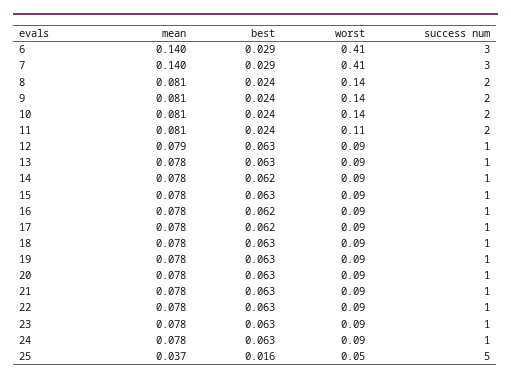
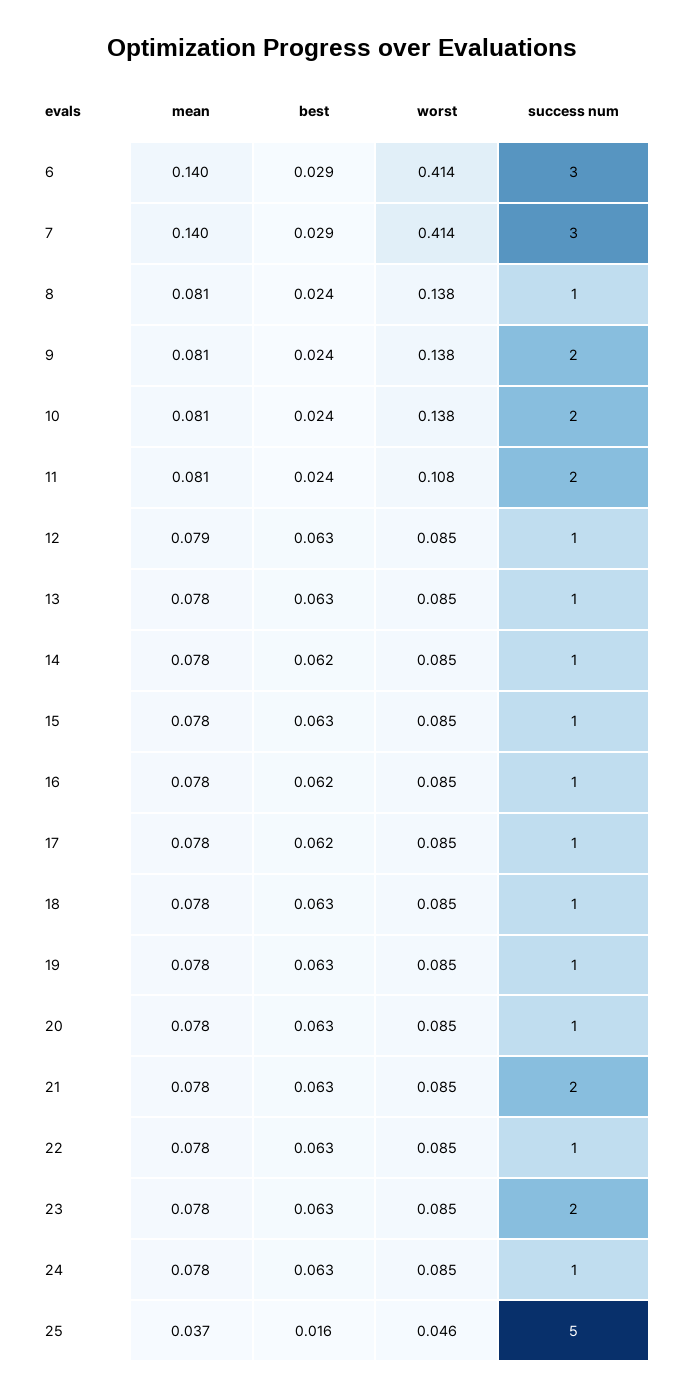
  {
    "mean": {
      "6": 0.14,
      "7": 0.14,
      "8": 0.081,
      "9": 0.081,
      "10": 0.081,
      "11": 0.081,
      "12": 0.079,
      "13": 0.078,
      "14": 0.078,
      "15": 0.078,
      "16": 0.078,
      "17": 0.078,
      "18": 0.078,
      "19": 0.078,
      "20": 0.078,
      "21": 0.078,
      "22": 0.078,
      "23": 0.078,
      "24": 0.078,
      "25": 0.037
    },
    "best": {
      "6": 0.029,
      "7": 0.029,
      "8": 0.024,
      "9": 0.024,
      "10": 0.024,
      "11": 0.024,
      "12": 0.063,
      "13": 0.063,
      "14": 0.062,
      "15": 0.063,
      "16": 0.062,
      "17": 0.062,
      "18": 0.063,
      "19": 0.063,
      "20": 0.063,
      "21": 0.063,
      "22": 0.063,
      "23": 0.063,
      "24": 0.063,
      "25": 0.016
    },
    "worst": {
      "6": 0.414,
      "7": 0.414,
      "8": 0.138,
      "9": 0.138,
      "10": 0.138,
      "11": 0.108,
      "12": 0.085,
      "13": 0.085,
      "14": 0.085,
      "15": 0.085,
      "16": 0.085,
      "17": 0.085,
      "18": 0.085,
      "19": 0.085,
      "20": 0.085,
      "21": 0.085,
      "22": 0.085,
      "23": 0.085,
      "24": 0.085,
      "25": 0.046
    },
    "success num": {
      "6": 3,
      "7": 3,
-     "8": 2,
+     "8": 1,
      "9": 2,
      "10": 2,
      "11": 2,
      "12": 1,
      "13": 1,
      "14": 1,
      "15": 1,
      "16": 1,
      "17": 1,
      "18": 1,
      "19": 1,
      "20": 1,
-     "21": 1,
+     "21": 2,
      "22": 1,
-     "23": 1,
+     "23": 2,
      "24": 1,
      "25": 5
    }
  }

